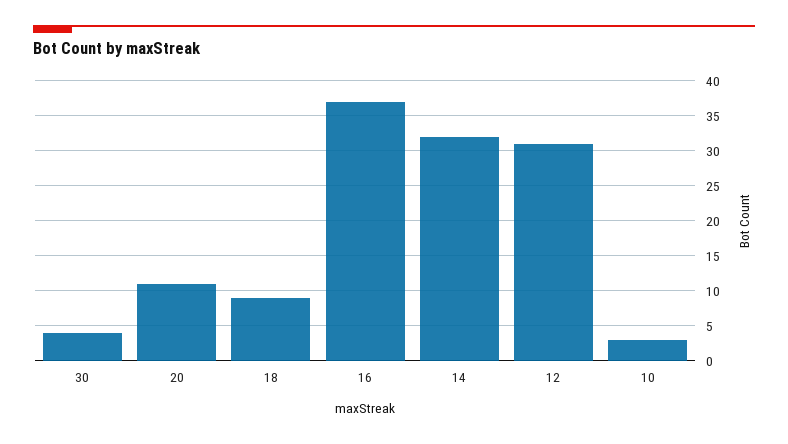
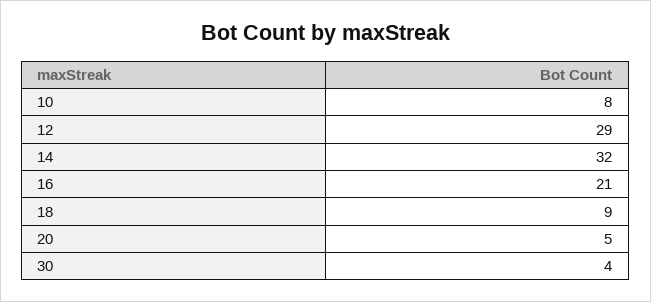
  {
    "30": 4,
-   "20": 11,
+   "20": 5,
    "18": 9,
-   "16": 37,
+   "16": 21,
    "14": 32,
-   "12": 31,
+   "12": 29,
-   "10": 3
+   "10": 8
  }

